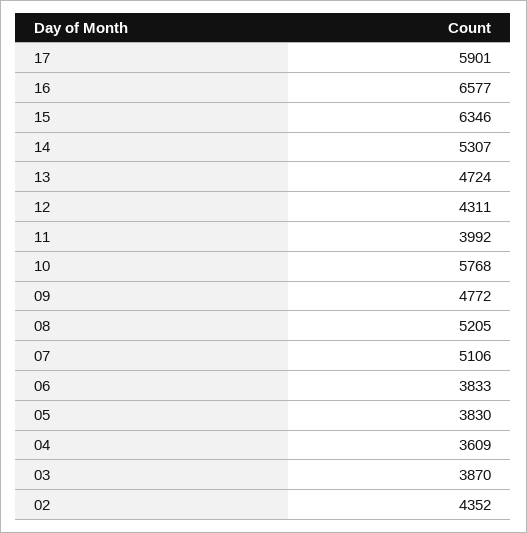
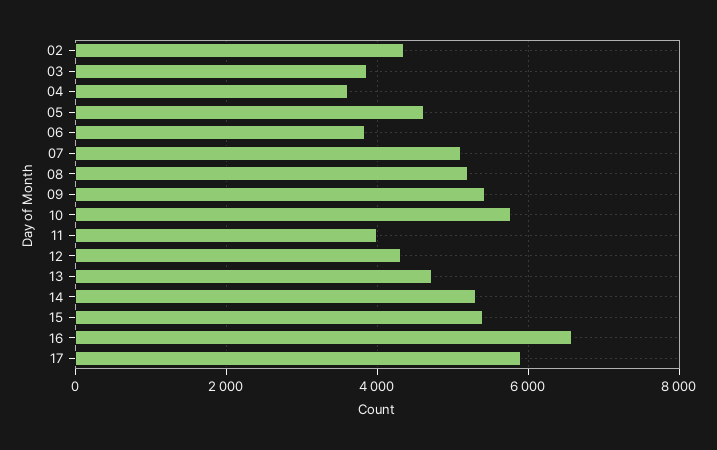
  {
    "17": 5901,
    "16": 6577,
-   "15": 6346,
+   "15": 5400,
    "14": 5307,
    "13": 4724,
    "12": 4311,
    "11": 3992,
    "10": 5768,
-   "09": 4772,
+   "09": 5400,
    "08": 5205,
    "07": 5106,
    "06": 3833,
-   "05": 3830,
+   "05": 4600,
    "04": 3609,
    "03": 3870,
    "02": 4352
  }

